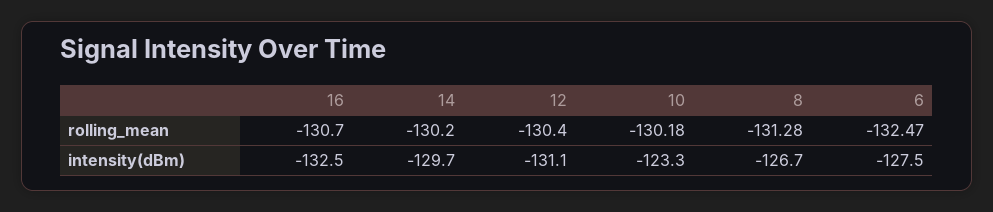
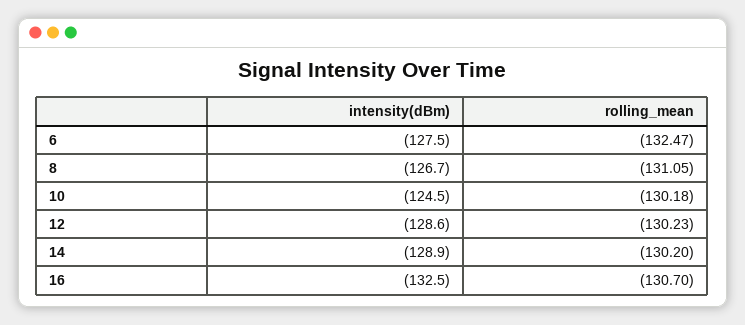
  {
    "16": {
      "rolling_mean": -130.7,
      "intensity(dBm)": -132.5
    },
    "14": {
      "rolling_mean": -130.2,
-     "intensity(dBm)": -129.7
+     "intensity(dBm)": -128.9
    },
    "12": {
-     "rolling_mean": -130.4,
+     "rolling_mean": -130.23,
-     "intensity(dBm)": -131.1
+     "intensity(dBm)": -128.6
    },
    "10": {
      "rolling_mean": -130.18,
-     "intensity(dBm)": -123.3
+     "intensity(dBm)": -124.5
    },
    "8": {
-     "rolling_mean": -131.28,
+     "rolling_mean": -131.05,
      "intensity(dBm)": -126.7
    },
    "6": {
      "rolling_mean": -132.47,
      "intensity(dBm)": -127.5
    }
  }

